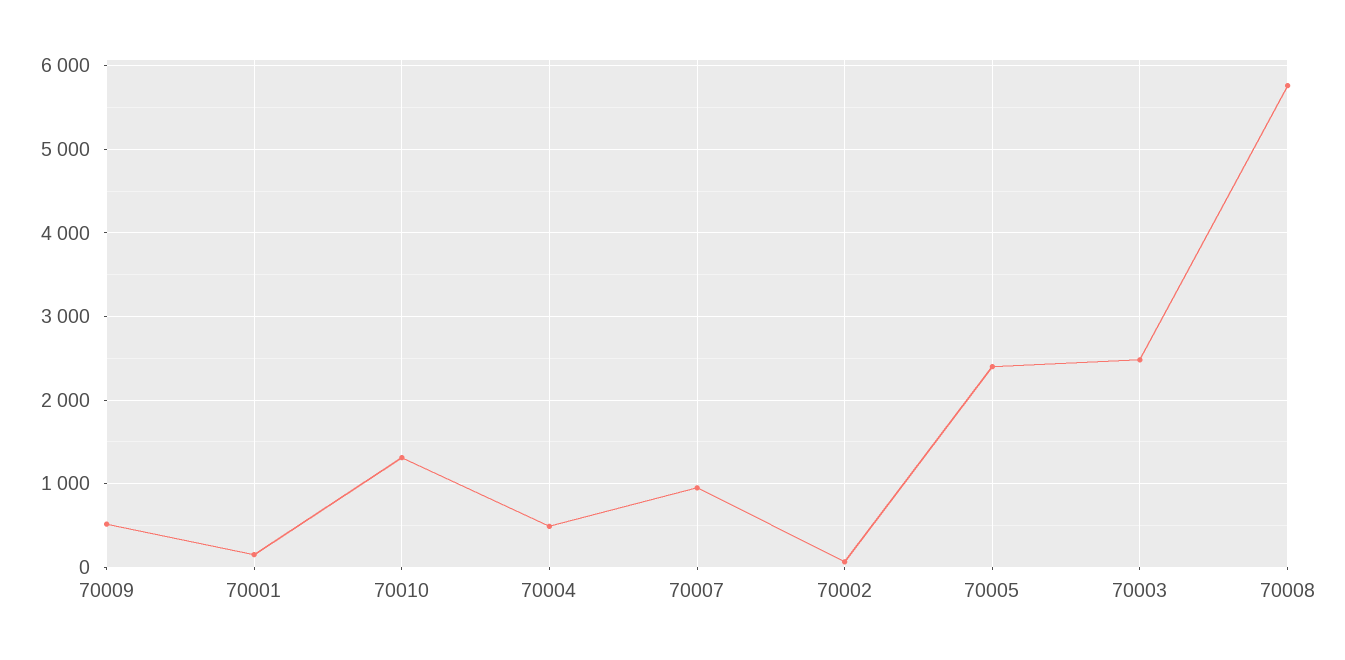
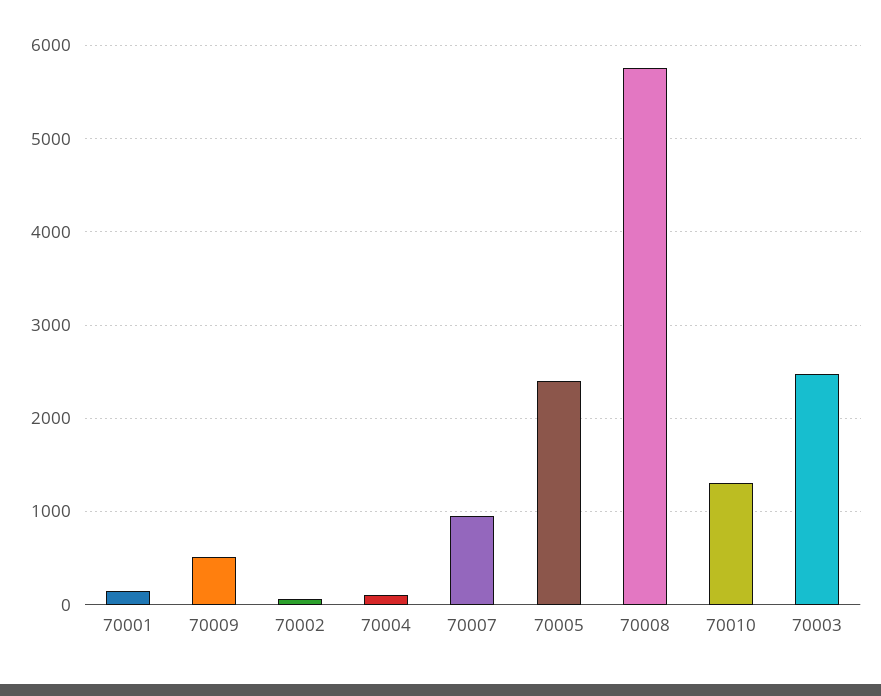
  {
    "70009": 500,
    "70001": 200,
    "70010": 1300,
-   "70004": 500,
+   "70004": 100,
    "70007": 900,
    "70002": 100,
    "70005": 2400,
    "70003": 2500,
    "70008": 5800
  }

